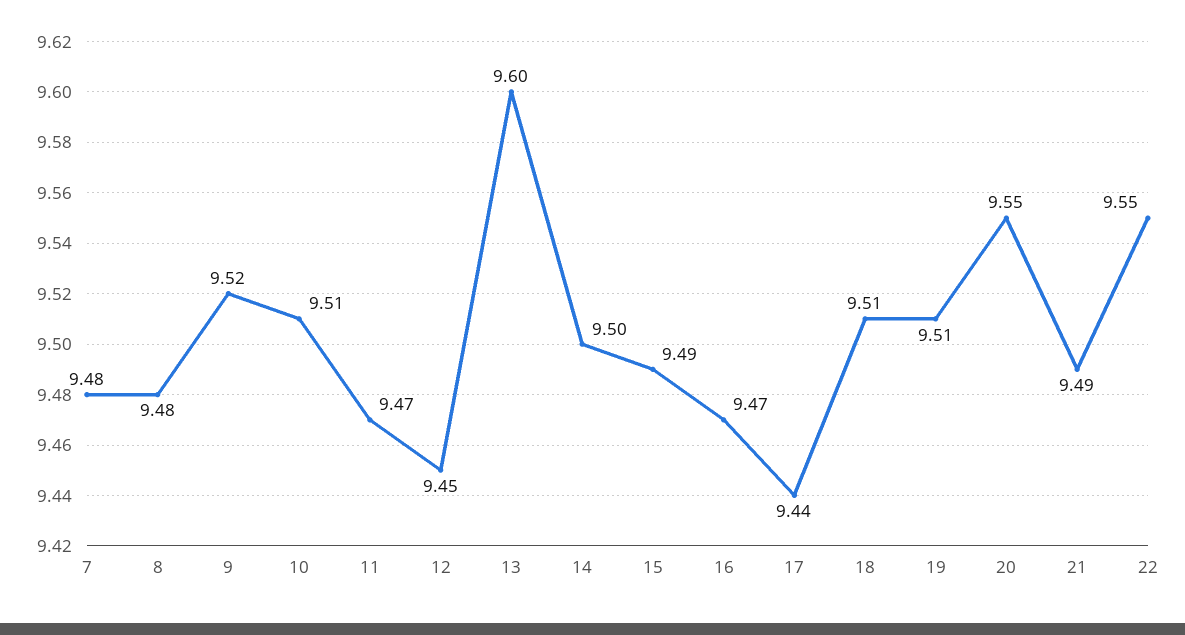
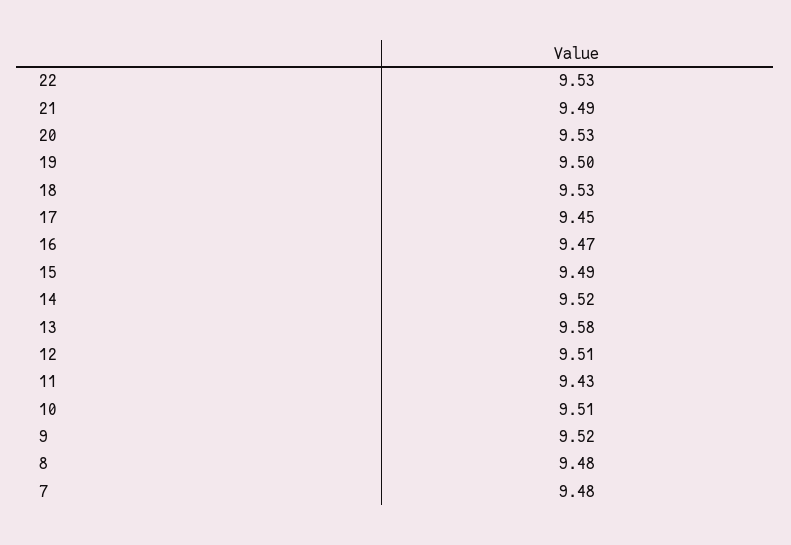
  {
    "7": 9.48,
    "8": 9.48,
    "9": 9.52,
    "10": 9.51,
-   "11": 9.47,
+   "11": 9.43,
-   "12": 9.45,
+   "12": 9.51,
-   "13": 9.6,
+   "13": 9.58,
-   "14": 9.5,
+   "14": 9.52,
    "15": 9.49,
    "16": 9.47,
-   "17": 9.44,
+   "17": 9.45,
-   "18": 9.51,
+   "18": 9.53,
-   "19": 9.51,
+   "19": 9.5,
-   "20": 9.55,
+   "20": 9.53,
    "21": 9.49,
-   "22": 9.55
+   "22": 9.53
  }

